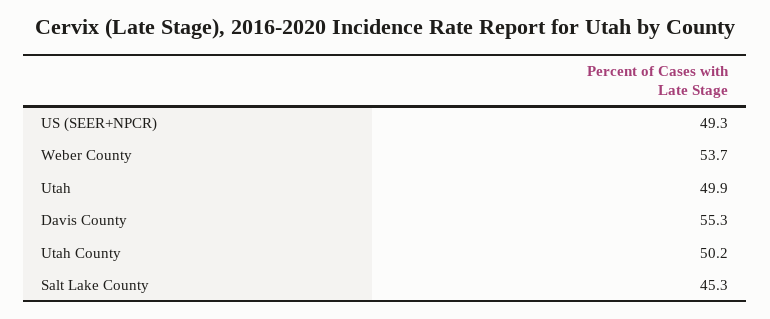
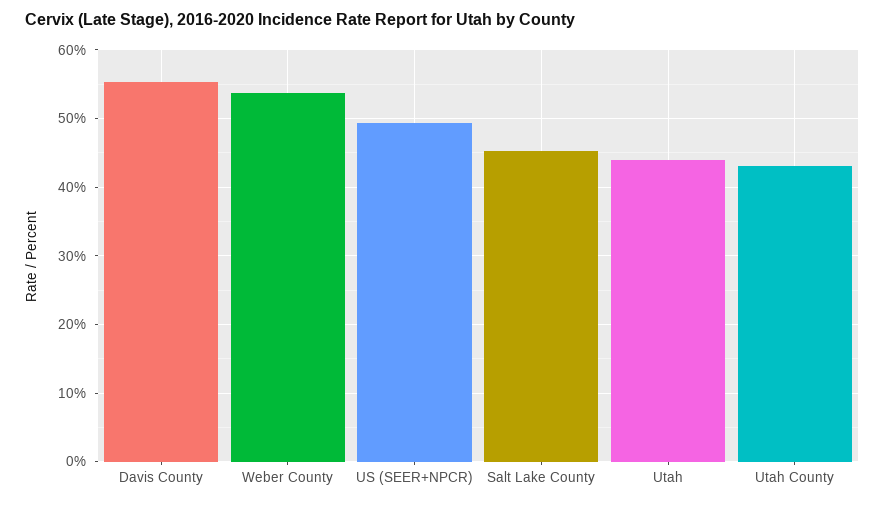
  {
    "US (SEER+NPCR)": 49.3,
    "Weber County": 53.7,
-   "Utah": 49.9,
+   "Utah": 44,
    "Davis County": 55.3,
-   "Utah County": 50.2,
+   "Utah County": 43,
    "Salt Lake County": 45.3
  }

